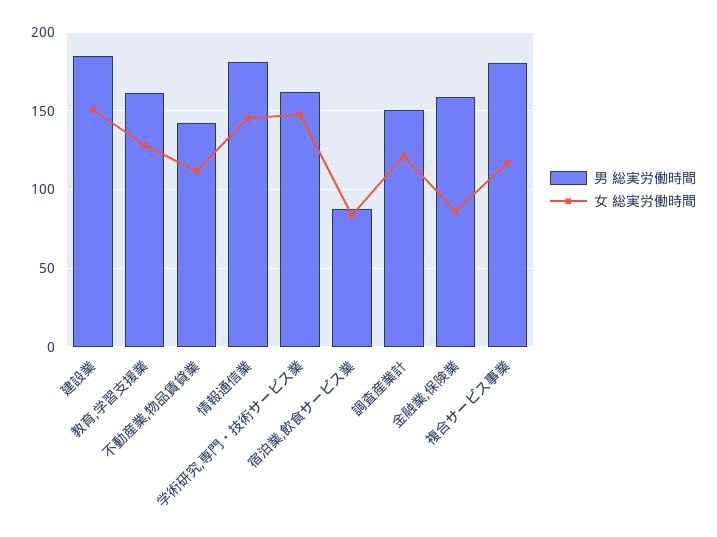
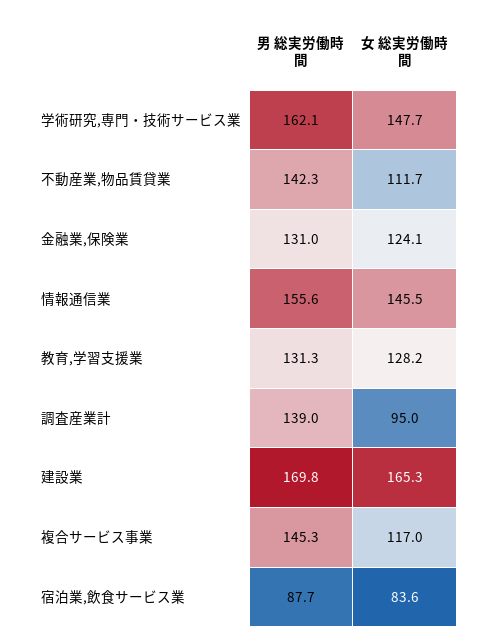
  {
    "男 総実労働時間": {
-     "建設業": 185,
+     "建設業": 169.8,
-     "教育,学習支援業": 160,
+     "教育,学習支援業": 131.3,
      "不動産業,物品賃貸業": 142.3,
-     "情報通信業": 180,
+     "情報通信業": 155.6,
      "学術研究,専門・技術サービス業": 162.1,
      "宿泊業,飲食サービス業": 87.7,
-     "調査産業計": 150,
+     "調査産業計": 139,
-     "金融業,保険業": 160,
+     "金融業,保険業": 131,
-     "複合サービス事業": 180
+     "複合サービス事業": 145.3
    },
    "女 総実労働時間": {
-     "建設業": 150,
+     "建設業": 165.3,
      "教育,学習支援業": 128.2,
      "不動産業,物品賃貸業": 111.7,
      "情報通信業": 145.5,
      "学術研究,専門・技術サービス業": 147.7,
      "宿泊業,飲食サービス業": 83.6,
-     "調査産業計": 120,
+     "調査産業計": 95,
-     "金融業,保険業": 85,
+     "金融業,保険業": 124.1,
      "複合サービス事業": 117
    }
  }

